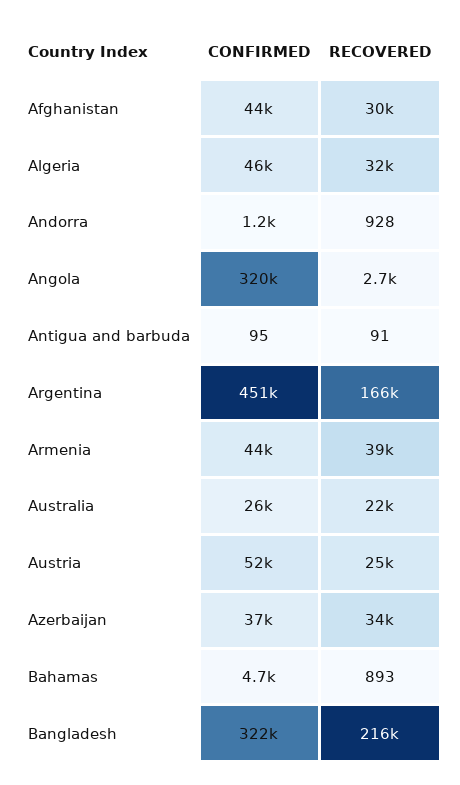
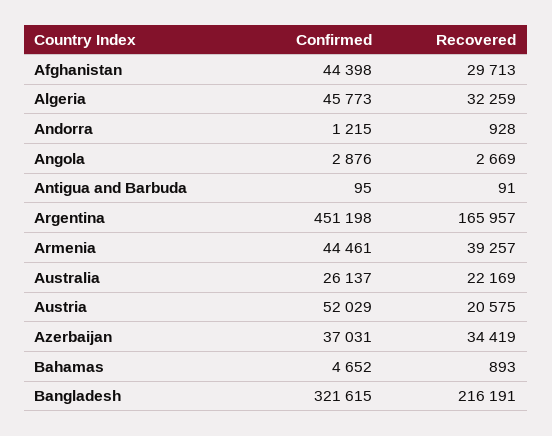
  {
    "CONFIRMED": {
      "Afghanistan": 44398,
      "Algeria": 45773,
      "Andorra": 1215,
-     "Angola": 320000,
+     "Angola": 2876,
      "Antigua and barbuda": 95,
      "Argentina": 451198,
      "Armenia": 44461,
      "Australia": 26137,
      "Austria": 52029,
      "Azerbaijan": 37031,
      "Bahamas": 4652,
      "Bangladesh": 321615
    },
    "RECOVERED": {
      "Afghanistan": 29713,
      "Algeria": 32259,
      "Andorra": 928,
      "Angola": 2669,
      "Antigua and barbuda": 91,
      "Argentina": 165957,
      "Armenia": 39257,
      "Australia": 22169,
-     "Austria": 25000,
+     "Austria": 20575,
      "Azerbaijan": 34419,
      "Bahamas": 893,
      "Bangladesh": 216191
    }
  }

